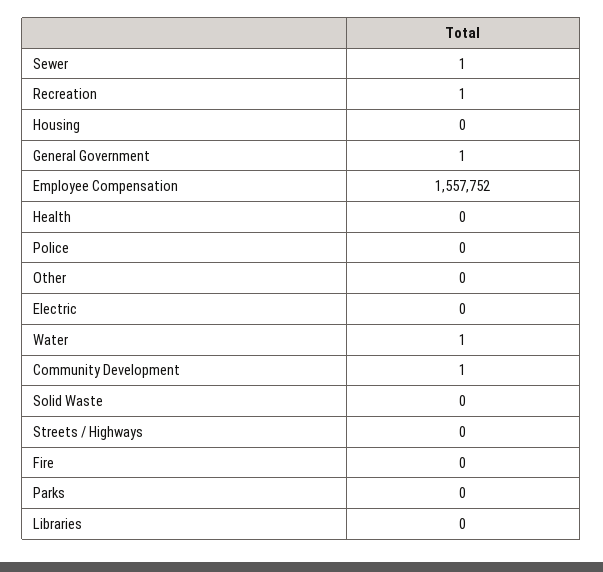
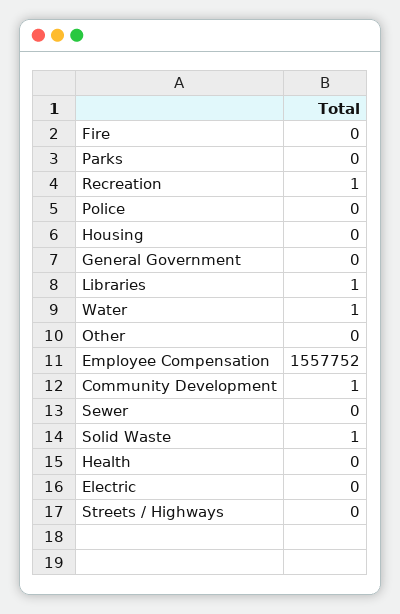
  {
-   "Sewer": 1,
+   "Sewer": 0,
    "Recreation": 1,
    "Housing": 0,
-   "General Government": 1,
+   "General Government": 0,
    "Employee Compensation": 1557752,
    "Health": 0,
    "Police": 0,
    "Other": 0,
    "Electric": 0,
    "Water": 1,
    "Community Development": 1,
-   "Solid Waste": 0,
+   "Solid Waste": 1,
    "Streets / Highways": 0,
    "Fire": 0,
    "Parks": 0,
-   "Libraries": 0
+   "Libraries": 1
  }

